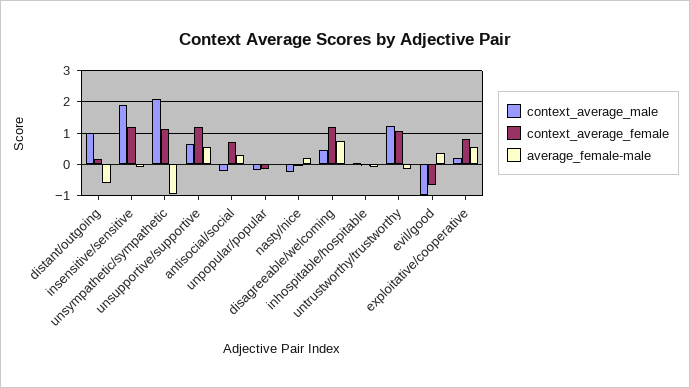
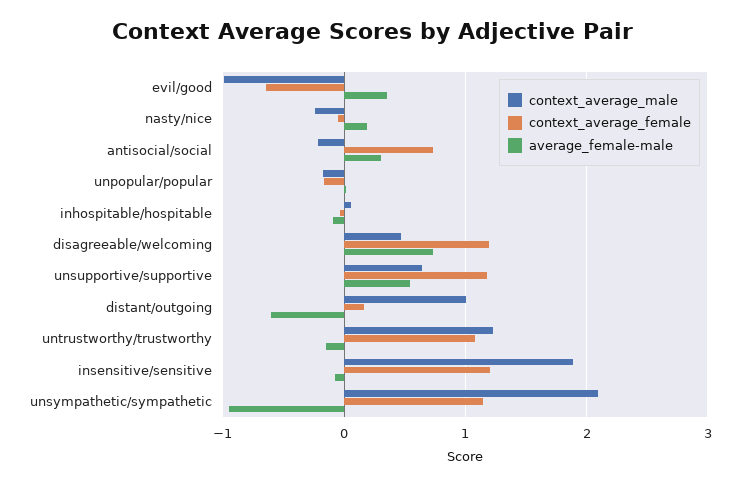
  {
    "context_average_male": {
      "distant/outgoing": 1,
      "insensitive/sensitive": 1.9,
      "unsympathetic/sympathetic": 2.1,
      "unsupportive/supportive": 0.6,
      "antisocial/social": -0.2,
      "unpopular/popular": -0.2,
      "nasty/nice": -0.2,
      "disagreeable/welcoming": 0.5,
      "inhospitable/hospitable": 0.1,
      "untrustworthy/trustworthy": 1.2,
-     "evil/good": -1,
+     "evil/good": -1
-     "exploitative/cooperative": 0.2
    },
    "context_average_female": {
      "distant/outgoing": 0.2,
      "insensitive/sensitive": 1.2,
      "unsympathetic/sympathetic": 1.1,
      "unsupportive/supportive": 1.2,
      "antisocial/social": 0.7,
      "unpopular/popular": -0.2,
      "nasty/nice": -0.1,
      "disagreeable/welcoming": 1.2,
      "inhospitable/hospitable": 0,
      "untrustworthy/trustworthy": 1.1,
-     "evil/good": -0.6,
+     "evil/good": -0.6
-     "exploitative/cooperative": 0.8
    },
    "average_female-male": {
      "distant/outgoing": -0.6,
      "insensitive/sensitive": -0.1,
      "unsympathetic/sympathetic": -1,
      "unsupportive/supportive": 0.5,
      "antisocial/social": 0.3,
      "unpopular/popular": 0,
      "nasty/nice": 0.2,
      "disagreeable/welcoming": 0.7,
      "inhospitable/hospitable": -0.1,
      "untrustworthy/trustworthy": -0.2,
-     "evil/good": 0.4,
+     "evil/good": 0.4
-     "exploitative/cooperative": 0.6
    }
  }

